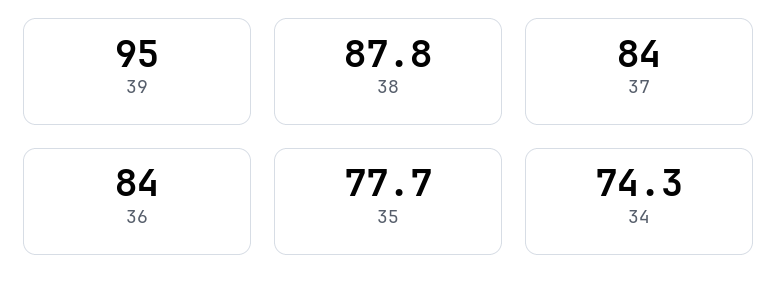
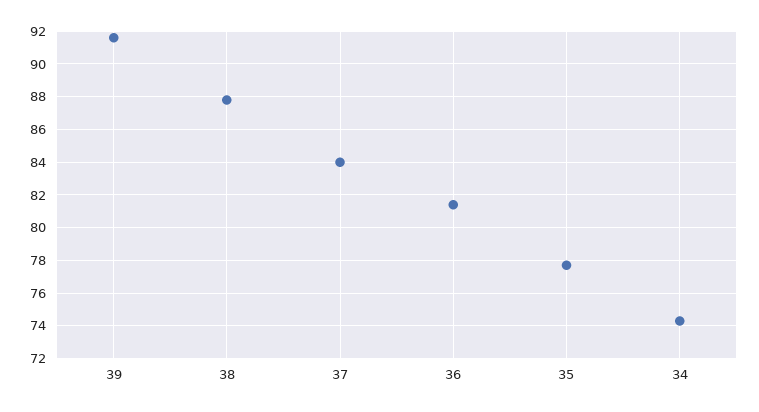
  {
-   "39": 95,
+   "39": 91.5,
    "38": 87.8,
    "37": 84,
-   "36": 84,
+   "36": 81.5,
    "35": 77.7,
    "34": 74.3
  }

